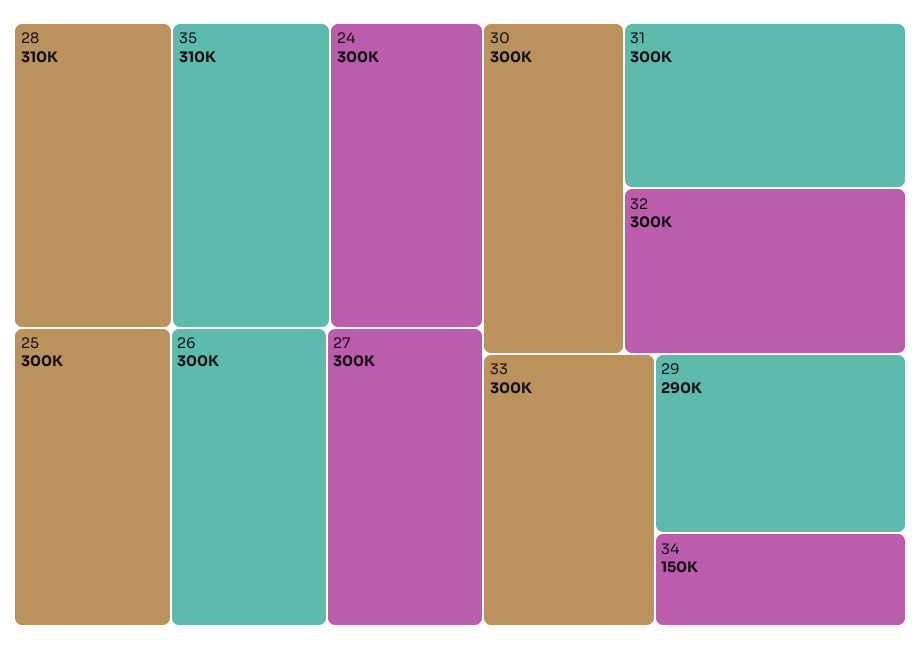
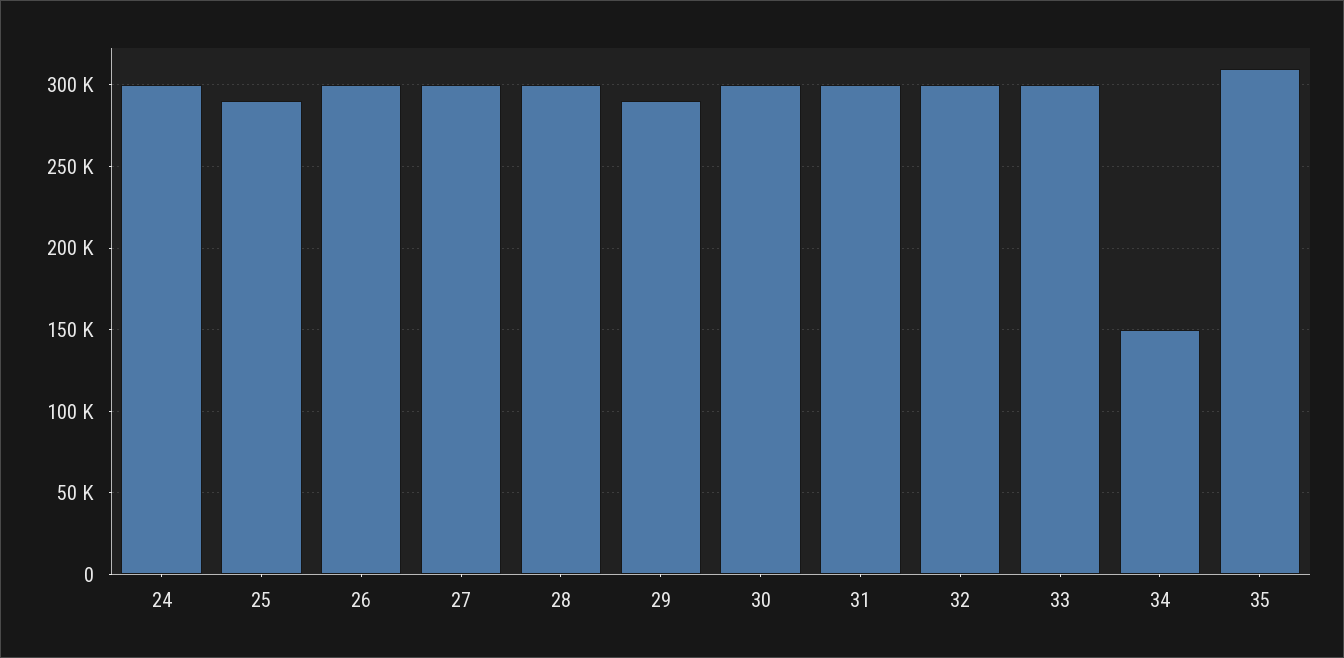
  {
-   "28": 310000,
+   "28": 300000,
    "35": 310000,
    "24": 300000,
-   "25": 300000,
+   "25": 290000,
    "26": 300000,
    "27": 300000,
    "30": 300000,
    "31": 300000,
    "32": 300000,
    "33": 300000,
    "29": 290000,
    "34": 150000
  }

